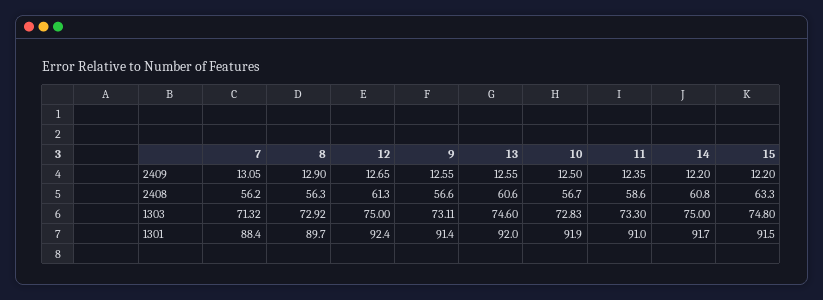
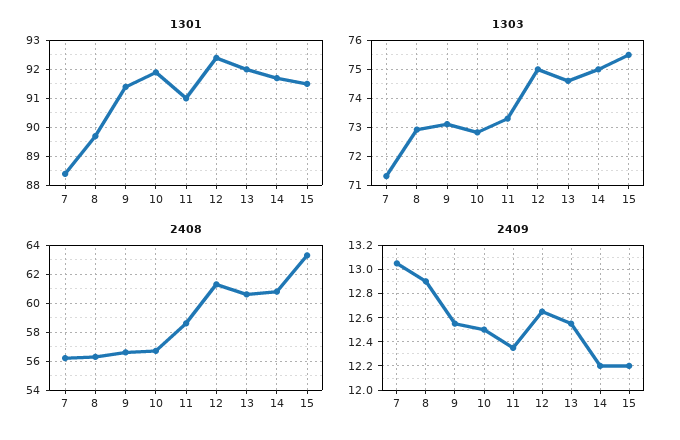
  {
    "2409": {
      "7": 13.05,
      "8": 12.9,
      "12": 12.65,
      "9": 12.55,
      "13": 12.55,
      "10": 12.5,
      "11": 12.35,
      "14": 12.2,
      "15": 12.2
    },
    "2408": {
      "7": 56.2,
      "8": 56.3,
      "12": 61.3,
      "9": 56.6,
      "13": 60.6,
      "10": 56.7,
      "11": 58.6,
      "14": 60.8,
      "15": 63.3
    },
    "1303": {
      "7": 71.32,
      "8": 72.92,
      "12": 75,
      "9": 73.11,
      "13": 74.6,
      "10": 72.83,
      "11": 73.3,
      "14": 75,
-     "15": 74.8
+     "15": 75.5
    },
    "1301": {
      "7": 88.4,
      "8": 89.7,
      "12": 92.4,
      "9": 91.4,
      "13": 92,
      "10": 91.9,
      "11": 91,
      "14": 91.7,
      "15": 91.5
    }
  }

